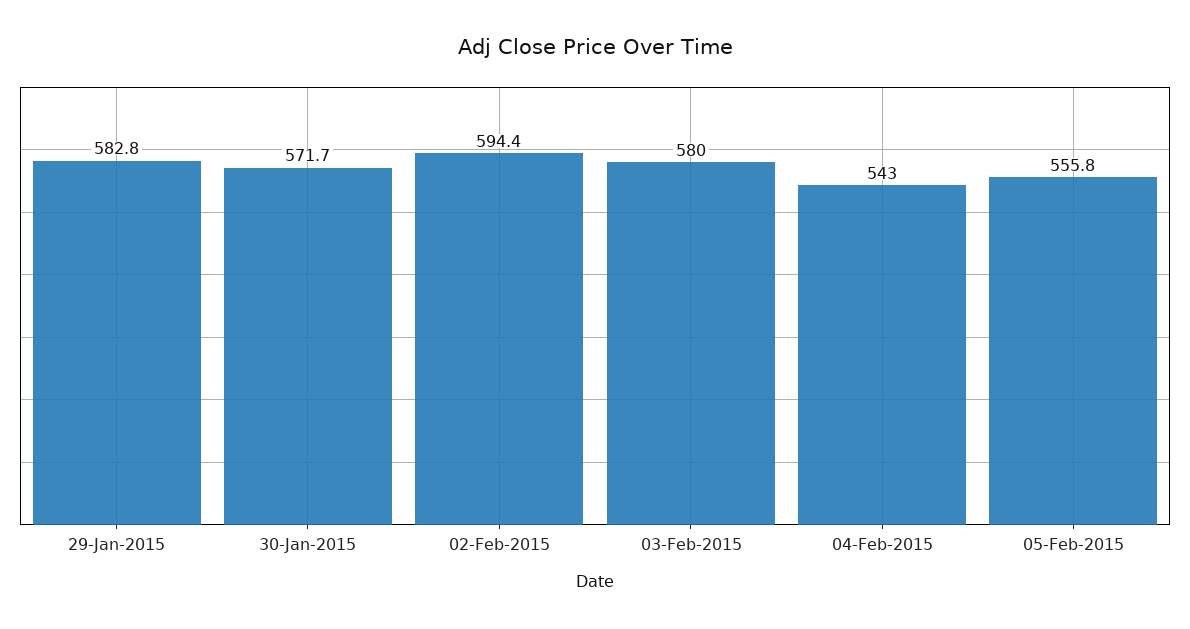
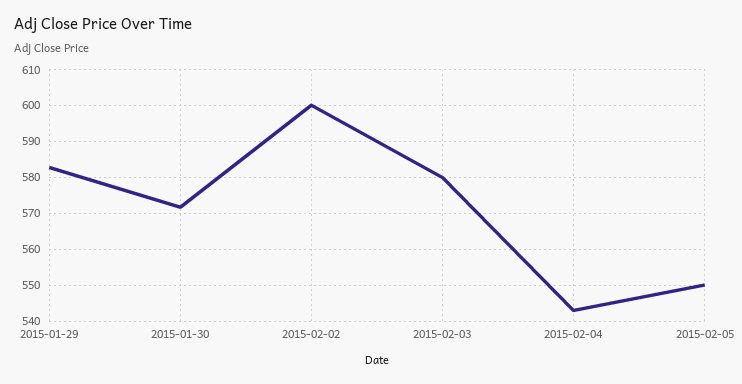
  {
    "29-Jan-2015": 582.8,
    "30-Jan-2015": 571.7,
-   "02-Feb-2015": 594.4,
+   "02-Feb-2015": 600,
    "03-Feb-2015": 580,
    "04-Feb-2015": 543,
-   "05-Feb-2015": 555.8
+   "05-Feb-2015": 550
  }

